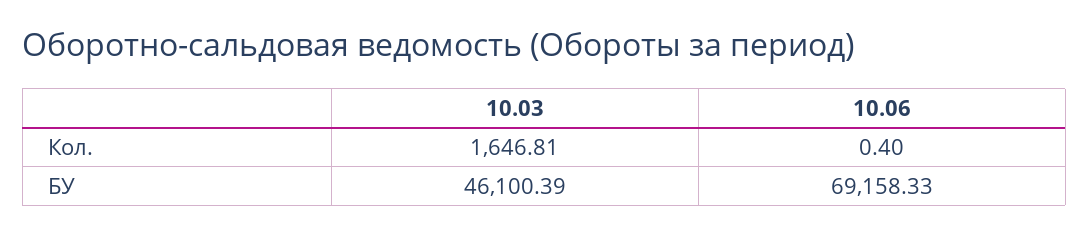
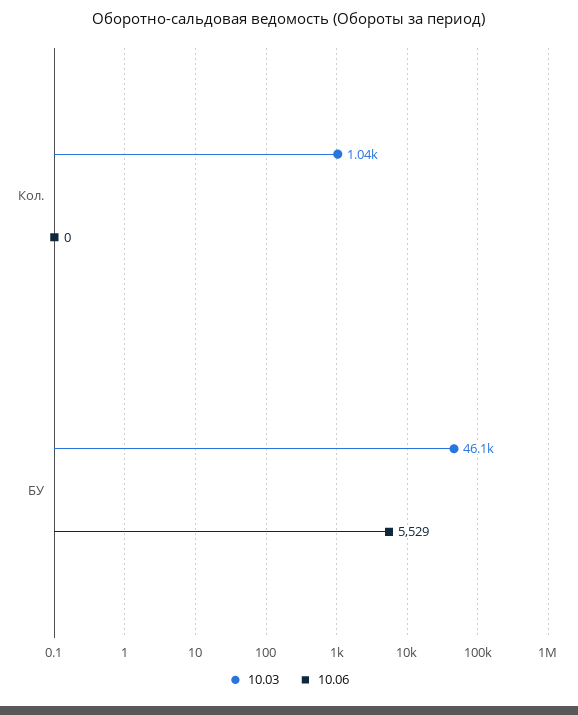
  {
    "10.03": {
-     "Кол.": 1646.81,
+     "Кол.": 1040,
      "БУ": 46100.39
    },
    "10.06": {
      "Кол.": 0.4,
-     "БУ": 69158.33
+     "БУ": 5529
    }
  }

